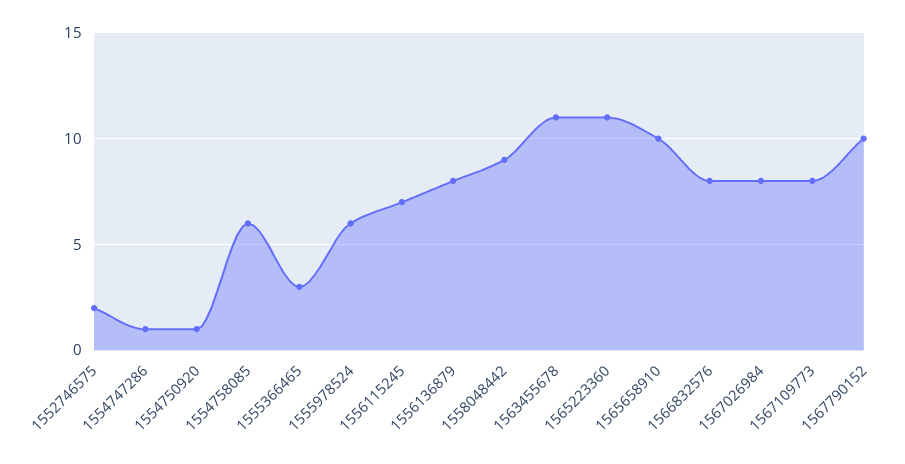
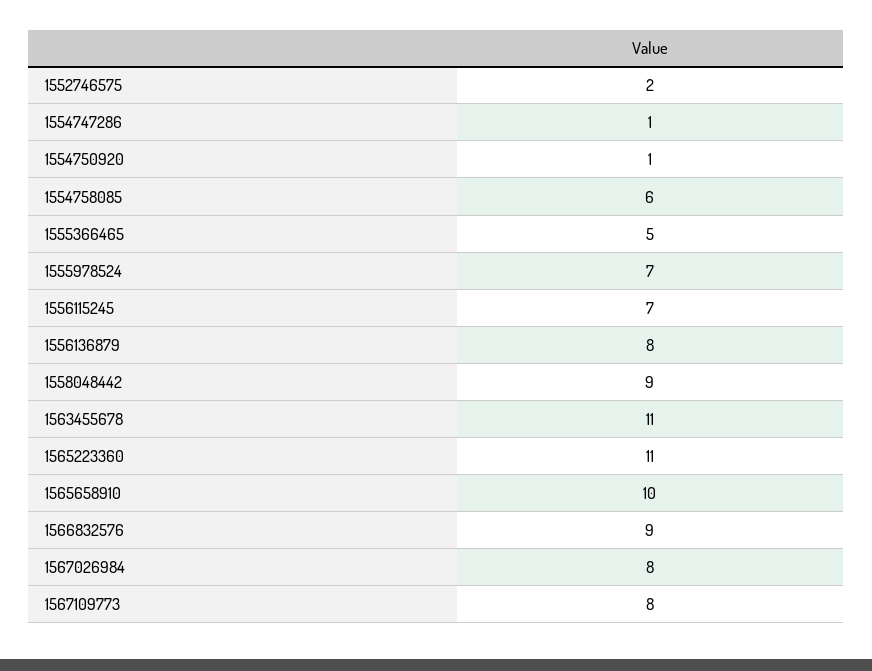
  {
    "1552746575": 2,
    "1554747286": 1,
    "1554750920": 1,
    "1554758085": 6,
-   "1555366465": 3,
+   "1555366465": 5,
-   "1555978524": 6,
+   "1555978524": 7,
    "1556115245": 7,
    "1556136879": 8,
    "1558048442": 9,
    "1563455678": 11,
    "1565223360": 11,
    "1565658910": 10,
-   "1566832576": 8,
+   "1566832576": 9,
    "1567026984": 8,
-   "1567109773": 8,
+   "1567109773": 8
-   "1567790152": 10
  }

